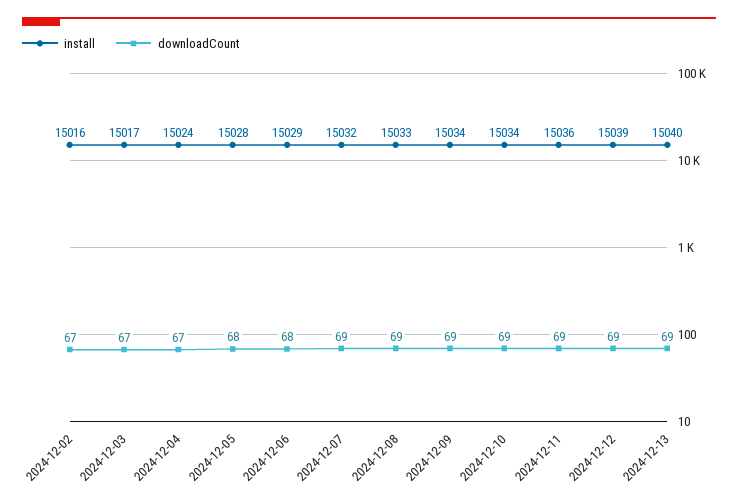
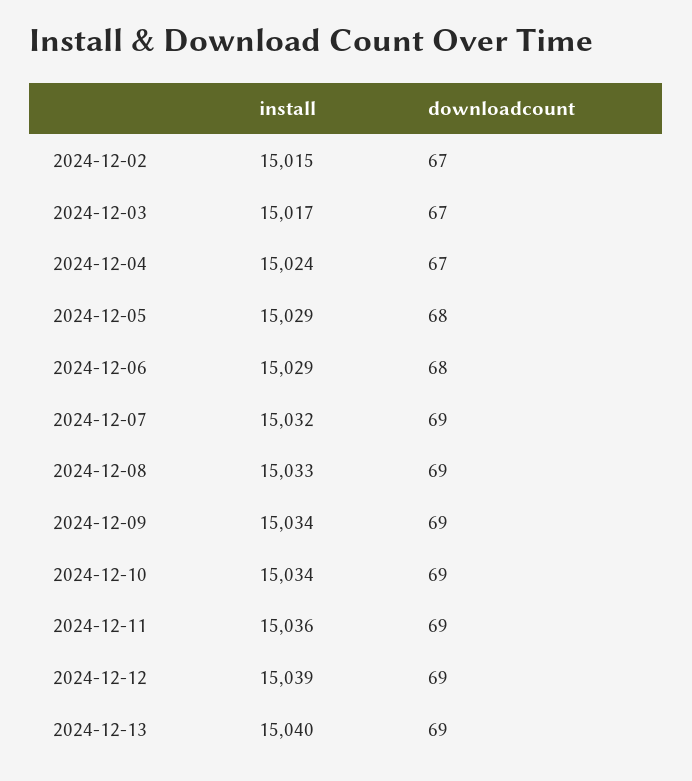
  {
    "install": {
-     "2024-12-02": 15016,
+     "2024-12-02": 15015,
      "2024-12-03": 15017,
      "2024-12-04": 15024,
-     "2024-12-05": 15028,
+     "2024-12-05": 15029,
      "2024-12-06": 15029,
      "2024-12-07": 15032,
      "2024-12-08": 15033,
      "2024-12-09": 15034,
      "2024-12-10": 15034,
      "2024-12-11": 15036,
      "2024-12-12": 15039,
      "2024-12-13": 15040
    },
    "downloadCount": {
      "2024-12-02": 67,
      "2024-12-03": 67,
      "2024-12-04": 67,
      "2024-12-05": 68,
      "2024-12-06": 68,
      "2024-12-07": 69,
      "2024-12-08": 69,
      "2024-12-09": 69,
      "2024-12-10": 69,
      "2024-12-11": 69,
      "2024-12-12": 69,
      "2024-12-13": 69
    }
  }

